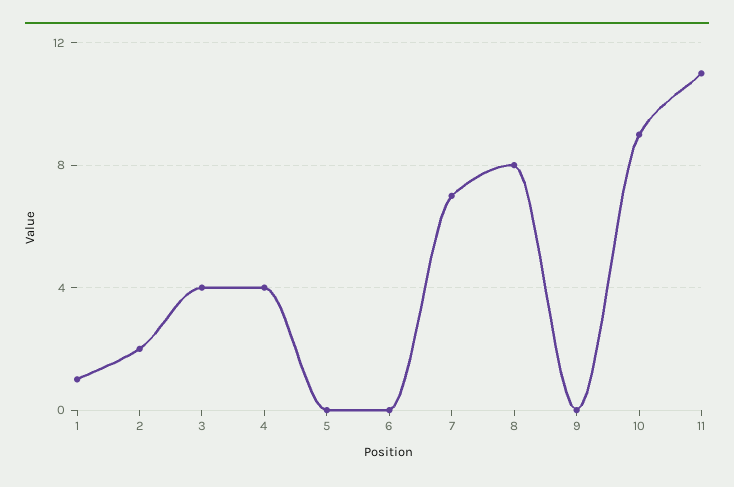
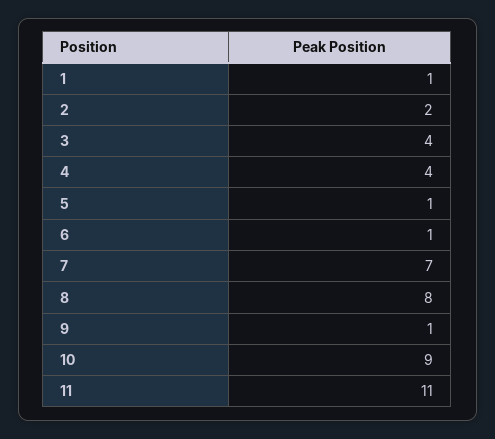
  {
    "1": 1,
    "2": 2,
    "3": 4,
    "4": 4,
-   "5": 0,
+   "5": 1,
-   "6": 0,
+   "6": 1,
    "7": 7,
    "8": 8,
-   "9": 0,
+   "9": 1,
    "10": 9,
    "11": 11
  }

